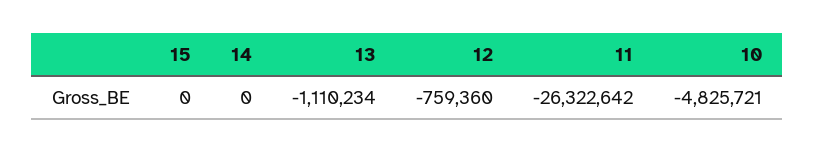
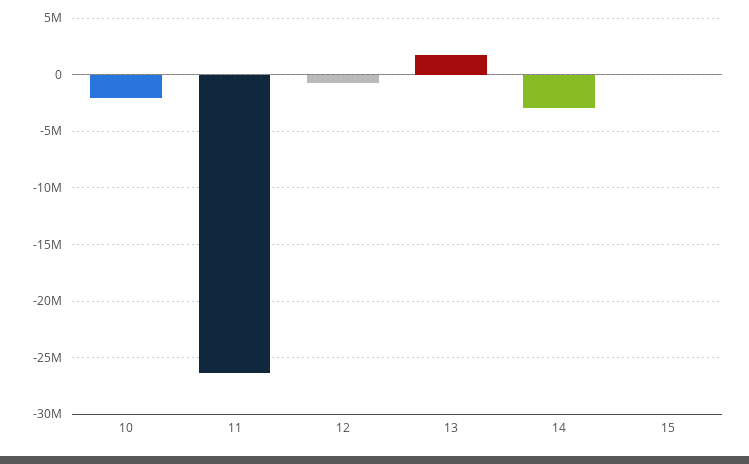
  {
    "15": 0,
-   "14": 0,
+   "14": -3000000,
-   "13": -1110234,
+   "13": 2000000,
    "12": -759360,
    "11": -26322642,
-   "10": -4825721
+   "10": -2000000
  }

